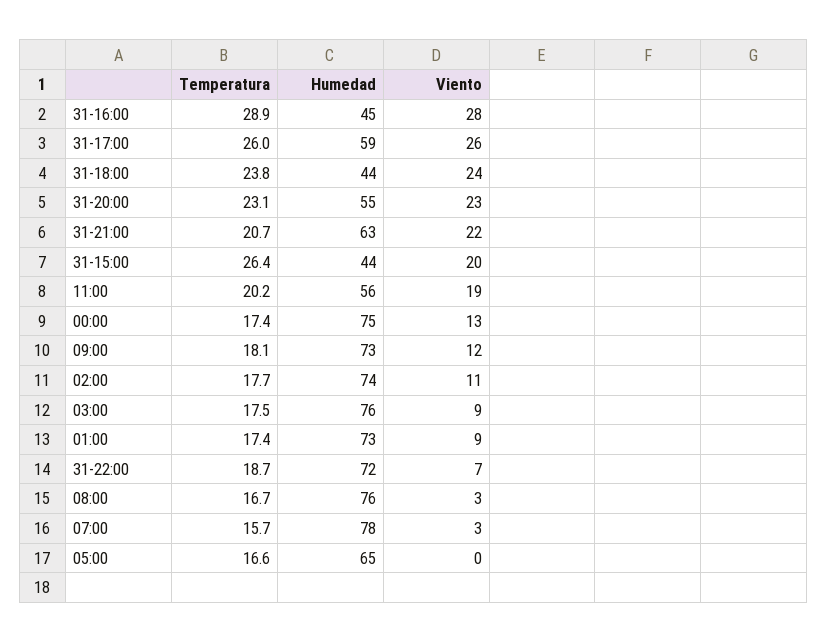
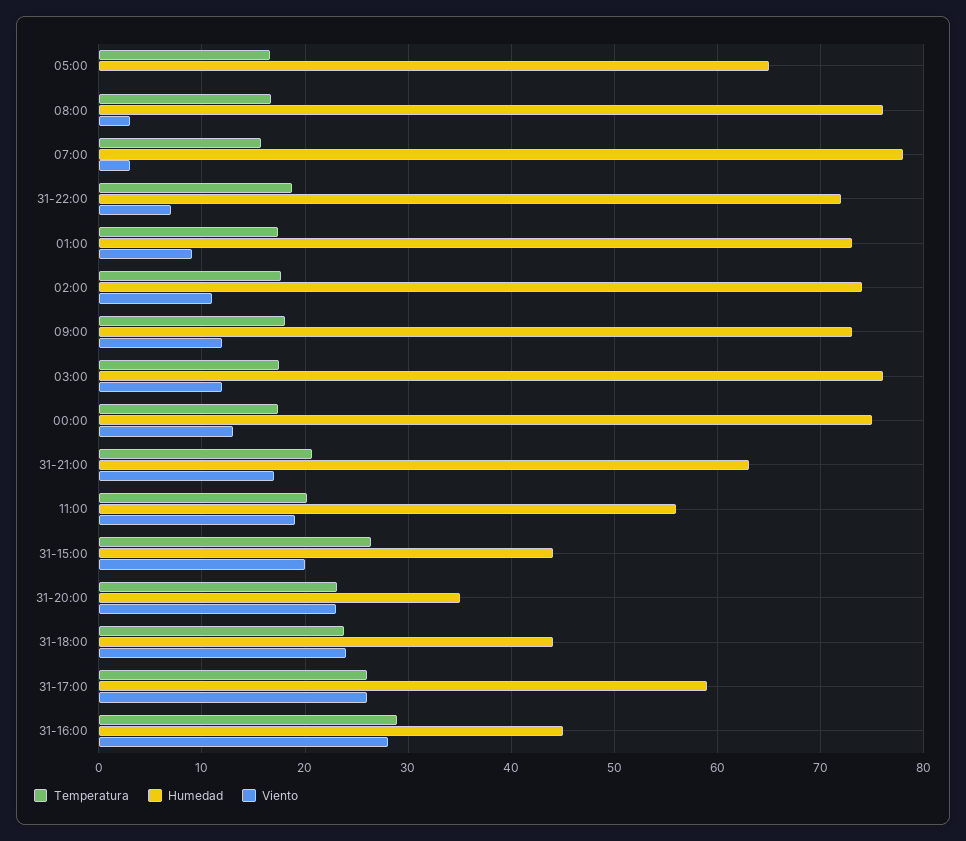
  {
    "Temperatura": {
      "31-16:00": 28.9,
      "31-17:00": 26,
      "31-18:00": 23.8,
      "31-20:00": 23.1,
      "31-21:00": 20.7,
      "31-15:00": 26.4,
      "11:00": 20.2,
      "00:00": 17.4,
      "09:00": 18.1,
      "02:00": 17.7,
      "03:00": 17.5,
      "01:00": 17.4,
      "31-22:00": 18.7,
      "08:00": 16.7,
      "07:00": 15.7,
      "05:00": 16.6
    },
    "Humedad": {
      "31-16:00": 45,
      "31-17:00": 59,
      "31-18:00": 44,
-     "31-20:00": 55,
+     "31-20:00": 35,
      "31-21:00": 63,
      "31-15:00": 44,
      "11:00": 56,
      "00:00": 75,
      "09:00": 73,
      "02:00": 74,
      "03:00": 76,
      "01:00": 73,
      "31-22:00": 72,
      "08:00": 76,
      "07:00": 78,
      "05:00": 65
    },
    "Viento": {
      "31-16:00": 28,
      "31-17:00": 26,
      "31-18:00": 24,
      "31-20:00": 23,
-     "31-21:00": 22,
+     "31-21:00": 17,
      "31-15:00": 20,
      "11:00": 19,
      "00:00": 13,
      "09:00": 12,
      "02:00": 11,
-     "03:00": 9,
+     "03:00": 12,
      "01:00": 9,
      "31-22:00": 7,
      "08:00": 3,
      "07:00": 3,
      "05:00": 0
    }
  }

